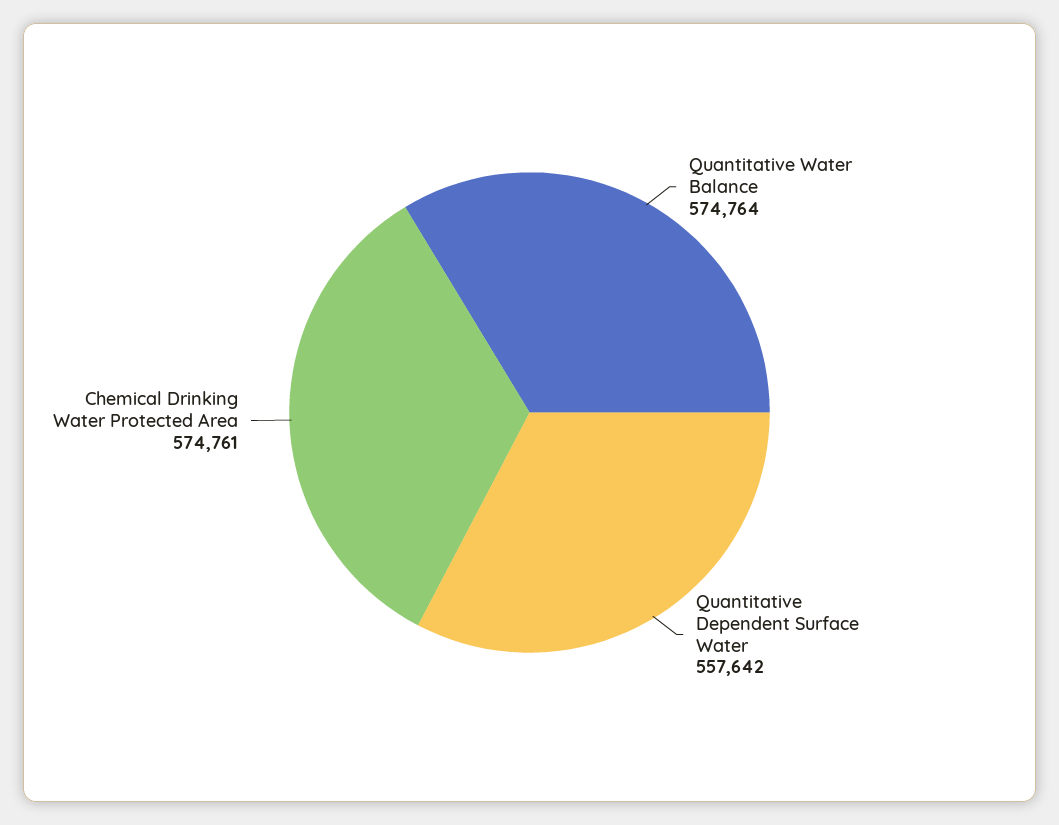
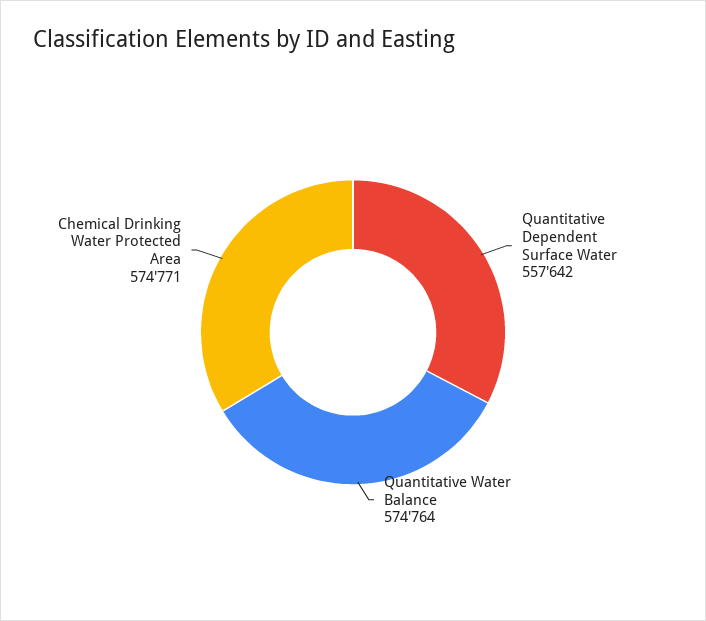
  {
    "Quantitative Water Balance": 574764,
    "Quantitative Dependent Surface Water": 557642,
-   "Chemical Drinking Water Protected Area": 574761
+   "Chemical Drinking Water Protected Area": 574771
  }

